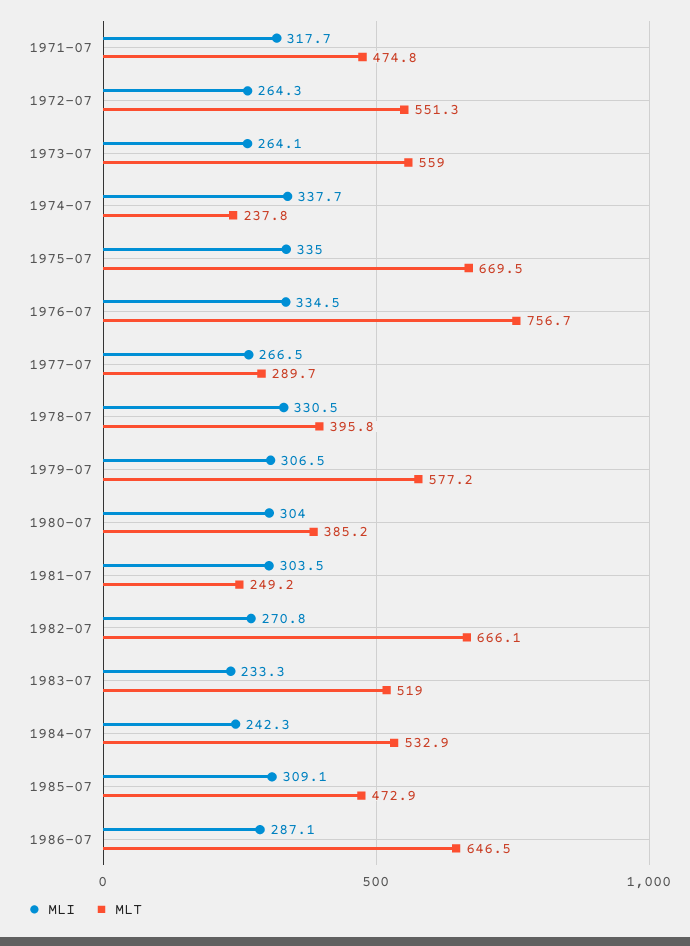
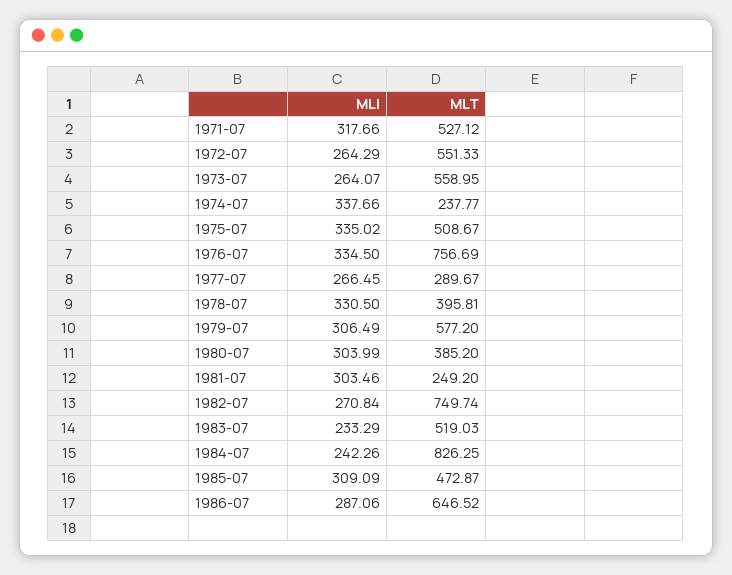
  {
    "MLI": {
      "1971-07": 317.66,
      "1972-07": 264.29,
      "1973-07": 264.07,
      "1974-07": 337.66,
      "1975-07": 335.02,
      "1976-07": 334.5,
      "1977-07": 266.45,
      "1978-07": 330.5,
      "1979-07": 306.49,
      "1980-07": 303.99,
      "1981-07": 303.46,
      "1982-07": 270.84,
      "1983-07": 233.29,
      "1984-07": 242.26,
      "1985-07": 309.09,
      "1986-07": 287.06
    },
    "MLT": {
-     "1971-07": 474.8,
+     "1971-07": 527.12,
      "1972-07": 551.33,
      "1973-07": 558.95,
      "1974-07": 237.77,
-     "1975-07": 669.5,
+     "1975-07": 508.67,
      "1976-07": 756.69,
      "1977-07": 289.67,
      "1978-07": 395.81,
      "1979-07": 577.2,
      "1980-07": 385.2,
      "1981-07": 249.2,
-     "1982-07": 666.1,
+     "1982-07": 749.74,
      "1983-07": 519.03,
-     "1984-07": 532.9,
+     "1984-07": 826.25,
      "1985-07": 472.87,
      "1986-07": 646.52
    }
  }

